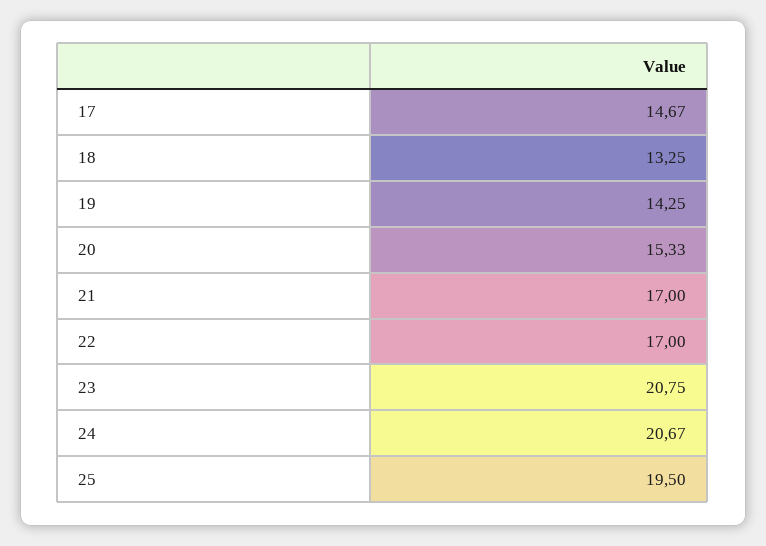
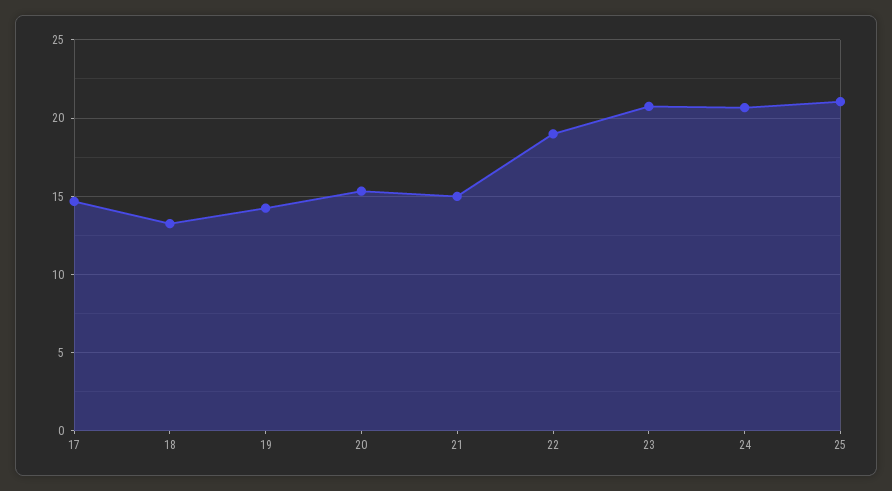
  {
    "17": 14.67,
    "18": 13.25,
    "19": 14.25,
    "20": 15.33,
-   "21": 17,
+   "21": 15,
-   "22": 17,
+   "22": 19,
    "23": 20.75,
    "24": 20.67,
-   "25": 19.5
+   "25": 21
  }

